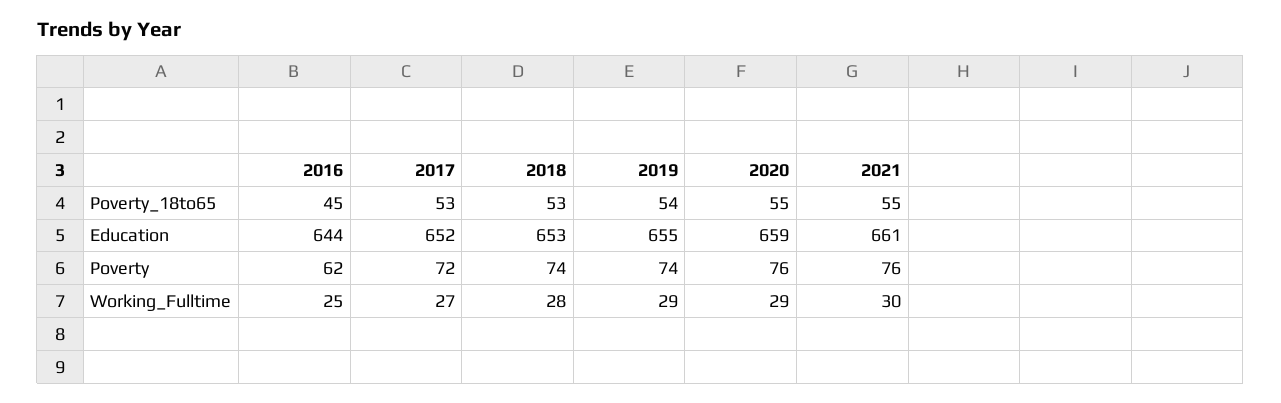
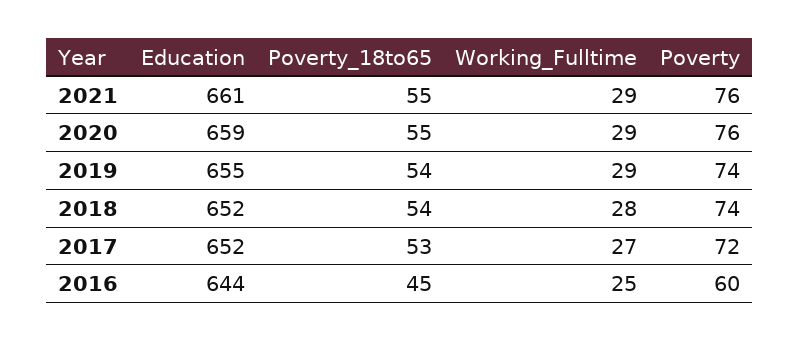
  {
    "2016": {
      "Poverty_18to65": 45,
      "Education": 644,
-     "Poverty": 62,
+     "Poverty": 60,
      "Working_Fulltime": 25
    },
    "2017": {
      "Poverty_18to65": 53,
      "Education": 652,
      "Poverty": 72,
      "Working_Fulltime": 27
    },
    "2018": {
-     "Poverty_18to65": 53,
+     "Poverty_18to65": 54,
-     "Education": 653,
+     "Education": 652,
      "Poverty": 74,
      "Working_Fulltime": 28
    },
    "2019": {
      "Poverty_18to65": 54,
      "Education": 655,
      "Poverty": 74,
      "Working_Fulltime": 29
    },
    "2020": {
      "Poverty_18to65": 55,
      "Education": 659,
      "Poverty": 76,
      "Working_Fulltime": 29
    },
    "2021": {
      "Poverty_18to65": 55,
      "Education": 661,
      "Poverty": 76,
-     "Working_Fulltime": 30
+     "Working_Fulltime": 29
    }
  }

